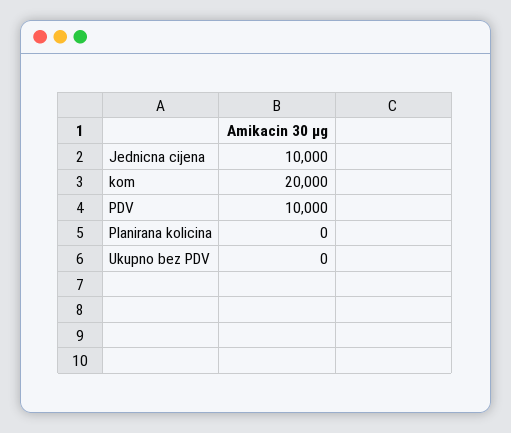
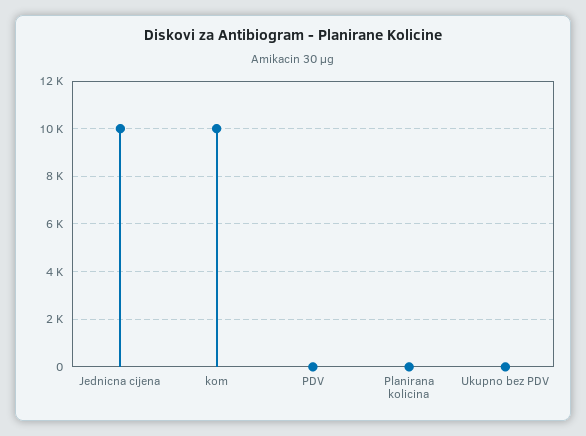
  {
    "Jednicna cijena": 10000,
-   "kom": 20000,
+   "kom": 10000,
-   "PDV": 10000,
+   "PDV": 0,
    "Planirana kolicina": 0,
    "Ukupno bez PDV": 0
  }

